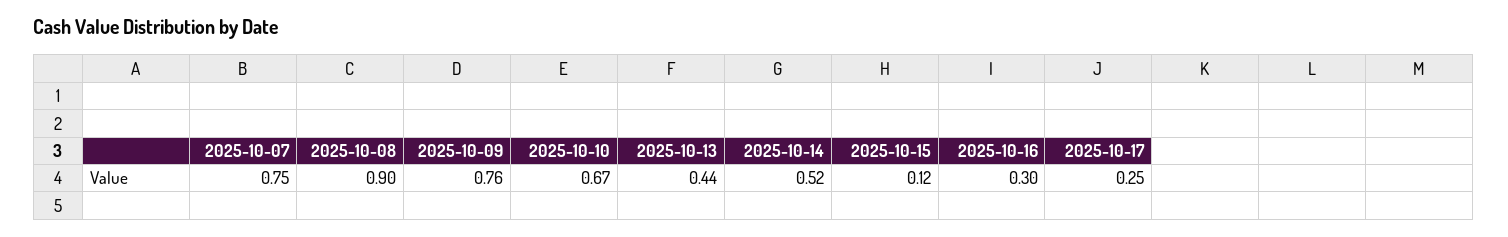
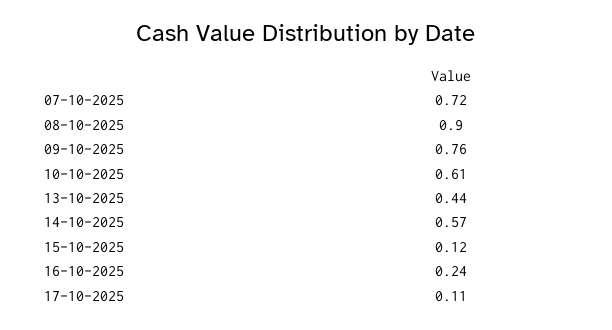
  {
-   "2025-10-07": 0.75,
+   "2025-10-07": 0.72,
    "2025-10-08": 0.9,
    "2025-10-09": 0.76,
-   "2025-10-10": 0.67,
+   "2025-10-10": 0.61,
    "2025-10-13": 0.44,
-   "2025-10-14": 0.52,
+   "2025-10-14": 0.57,
    "2025-10-15": 0.12,
-   "2025-10-16": 0.3,
+   "2025-10-16": 0.24,
-   "2025-10-17": 0.25
+   "2025-10-17": 0.11
  }

